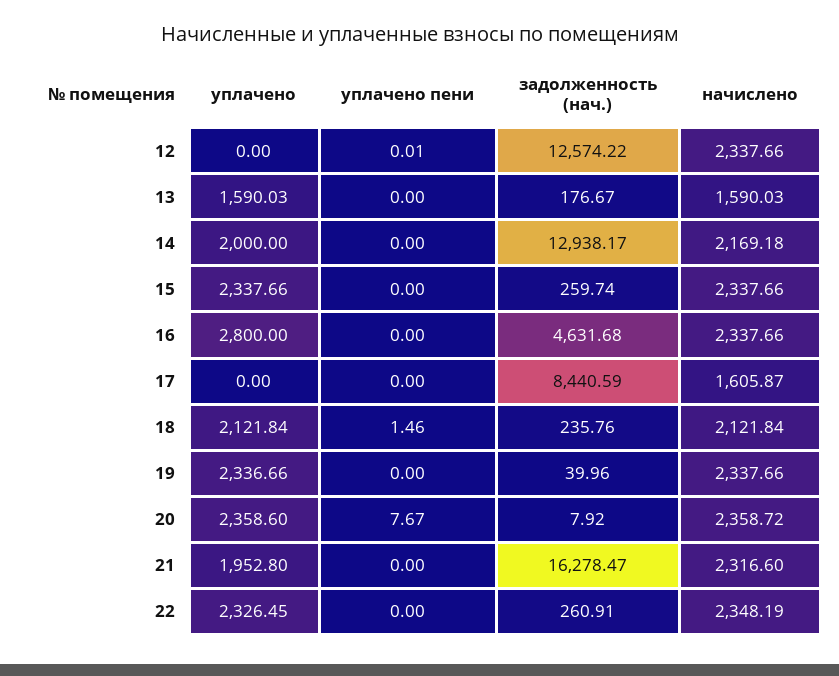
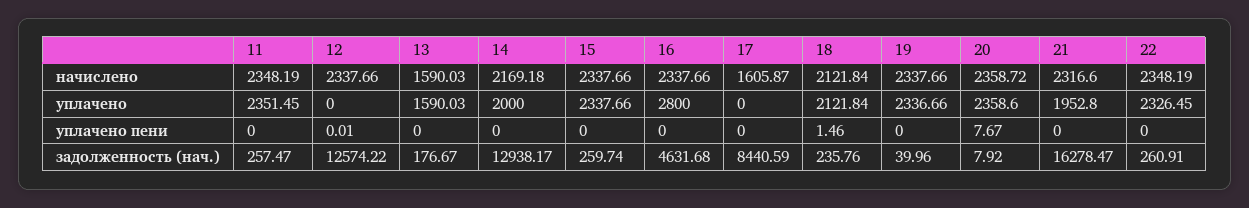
  {
    "уплачено": {
      "12": 0,
      "13": 1590.03,
      "14": 2000,
      "15": 2337.66,
      "16": 2800,
      "17": 0,
      "18": 2121.84,
      "19": 2336.66,
      "20": 2358.6,
      "21": 1952.8,
-     "22": 2326.45
+     "22": 2326.45,
+     "11": 2351.45
    },
    "уплачено пени": {
      "12": 0.01,
      "13": 0,
      "14": 0,
      "15": 0,
      "16": 0,
      "17": 0,
      "18": 1.46,
      "19": 0,
      "20": 7.67,
      "21": 0,
-     "22": 0
+     "22": 0,
+     "11": 0
    },
    "задолженность (нач.)": {
      "12": 12574.22,
      "13": 176.67,
      "14": 12938.17,
      "15": 259.74,
      "16": 4631.68,
      "17": 8440.59,
      "18": 235.76,
      "19": 39.96,
      "20": 7.92,
      "21": 16278.47,
-     "22": 260.91
+     "22": 260.91,
+     "11": 257.47
    },
    "начислено": {
      "12": 2337.66,
      "13": 1590.03,
      "14": 2169.18,
      "15": 2337.66,
      "16": 2337.66,
      "17": 1605.87,
      "18": 2121.84,
      "19": 2337.66,
      "20": 2358.72,
      "21": 2316.6,
-     "22": 2348.19
+     "22": 2348.19,
+     "11": 2348.19
    }
  }

